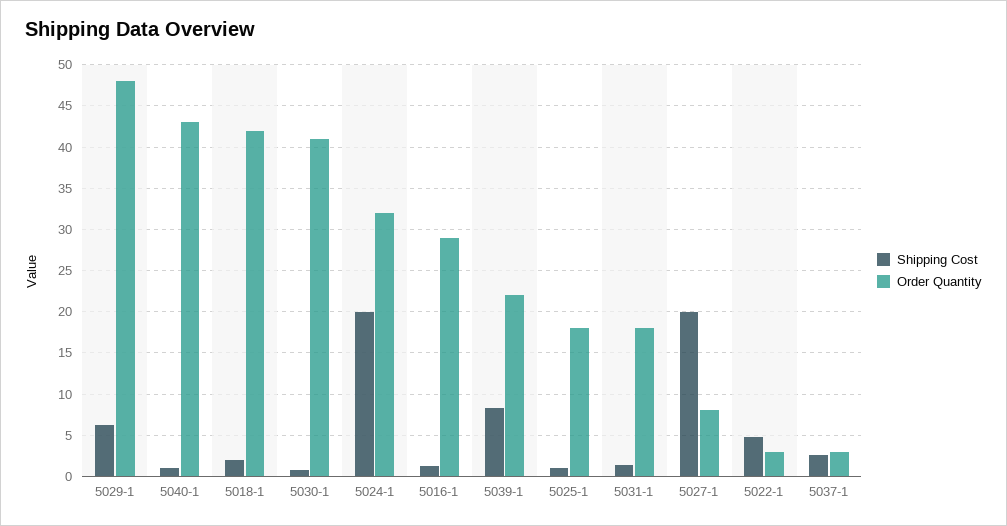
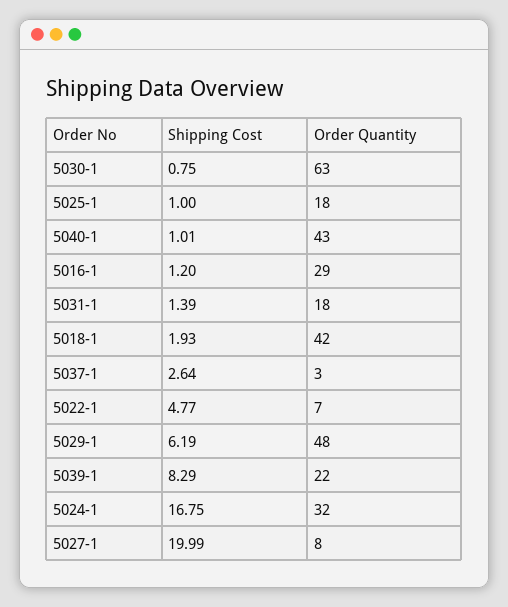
  {
    "Shipping Cost": {
      "5029-1": 6.19,
      "5040-1": 1.01,
      "5018-1": 1.93,
      "5030-1": 0.75,
-     "5024-1": 20,
+     "5024-1": 16.75,
      "5016-1": 1.2,
      "5039-1": 8.29,
      "5025-1": 1,
      "5031-1": 1.39,
      "5027-1": 19.99,
      "5022-1": 4.77,
      "5037-1": 2.64
    },
    "Order Quantity": {
      "5029-1": 48,
      "5040-1": 43,
      "5018-1": 42,
-     "5030-1": 41,
+     "5030-1": 63,
      "5024-1": 32,
      "5016-1": 29,
      "5039-1": 22,
      "5025-1": 18,
      "5031-1": 18,
      "5027-1": 8,
-     "5022-1": 3,
+     "5022-1": 7,
      "5037-1": 3
    }
  }

